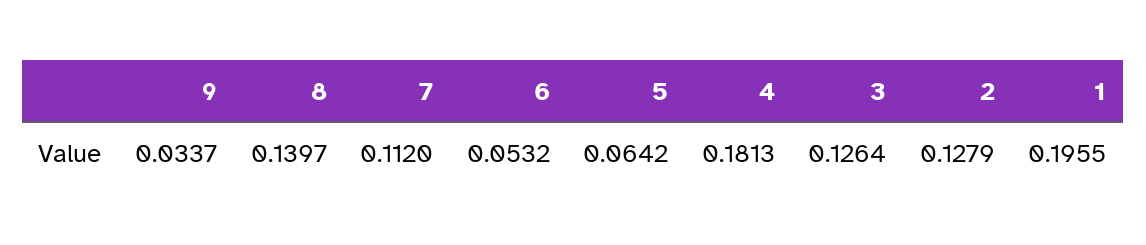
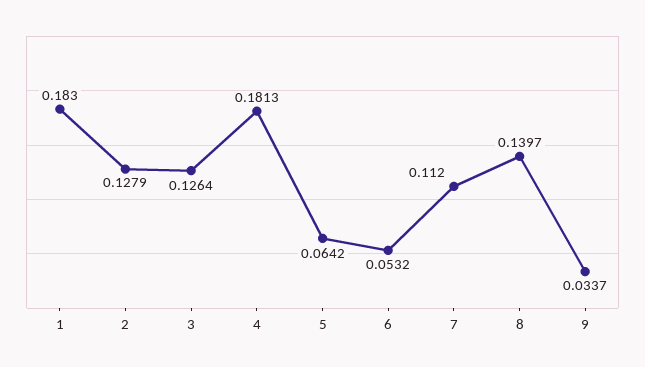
  {
    "9": 0.0337,
    "8": 0.1397,
    "7": 0.112,
    "6": 0.0532,
    "5": 0.0642,
    "4": 0.1813,
    "3": 0.1264,
    "2": 0.1279,
-   "1": 0.1955
+   "1": 0.183
  }

